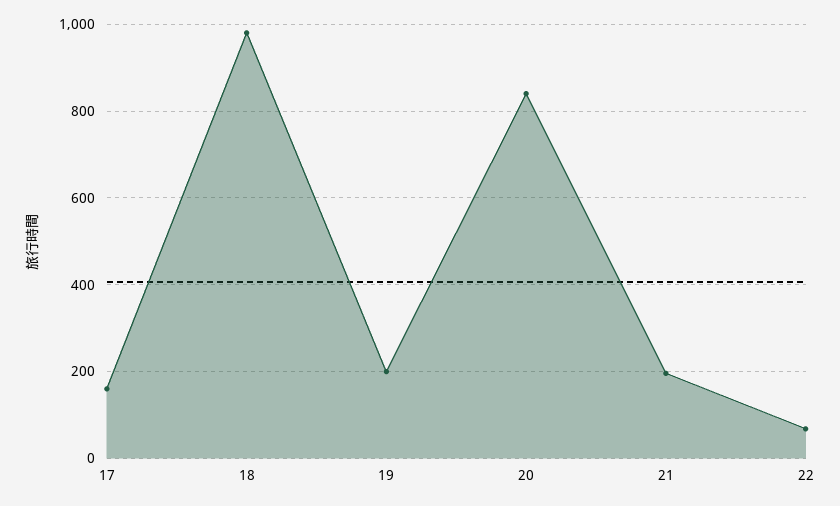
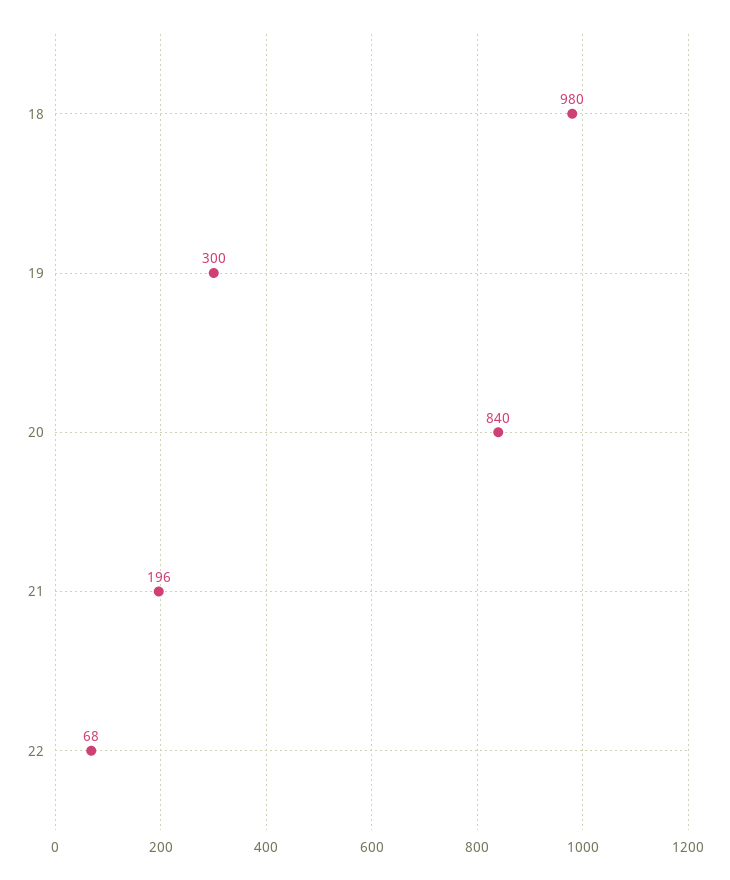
  {
-   "17": 160,
    "18": 980,
-   "19": 200,
+   "19": 300,
    "20": 840,
    "21": 196,
    "22": 68
  }

